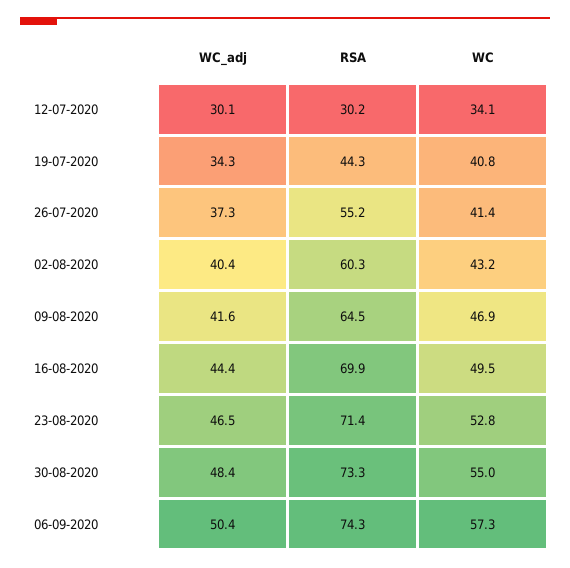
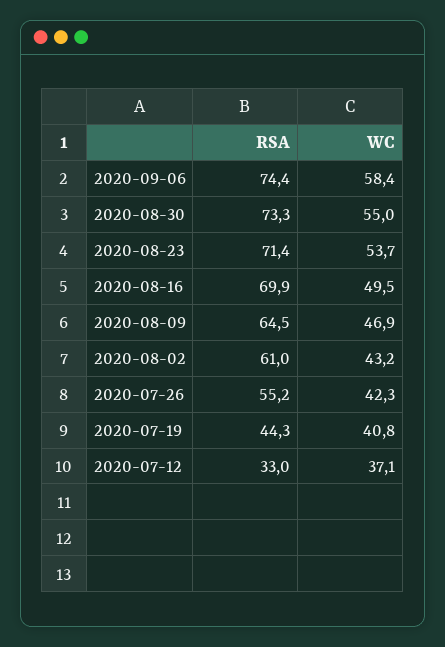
  {
-   "WC_adj": {
-     "12-07-2020": 30.1,
-     "19-07-2020": 34.3,
-     "26-07-2020": 37.3,
-     "02-08-2020": 40.4,
-     "09-08-2020": 41.6,
-     "16-08-2020": 44.4,
-     "23-08-2020": 46.5,
-     "30-08-2020": 48.4,
-     "06-09-2020": 50.4
-   },
    "RSA": {
-     "12-07-2020": 30.2,
+     "12-07-2020": 33,
      "19-07-2020": 44.3,
      "26-07-2020": 55.2,
-     "02-08-2020": 60.3,
+     "02-08-2020": 61,
      "09-08-2020": 64.5,
      "16-08-2020": 69.9,
      "23-08-2020": 71.4,
      "30-08-2020": 73.3,
-     "06-09-2020": 74.3
+     "06-09-2020": 74.4
    },
    "WC": {
-     "12-07-2020": 34.1,
+     "12-07-2020": 37.1,
      "19-07-2020": 40.8,
-     "26-07-2020": 41.4,
+     "26-07-2020": 42.3,
      "02-08-2020": 43.2,
      "09-08-2020": 46.9,
      "16-08-2020": 49.5,
-     "23-08-2020": 52.8,
+     "23-08-2020": 53.7,
      "30-08-2020": 55,
-     "06-09-2020": 57.3
+     "06-09-2020": 58.4
    }
  }

